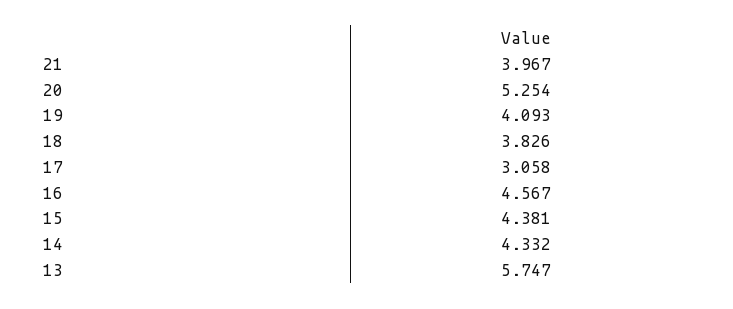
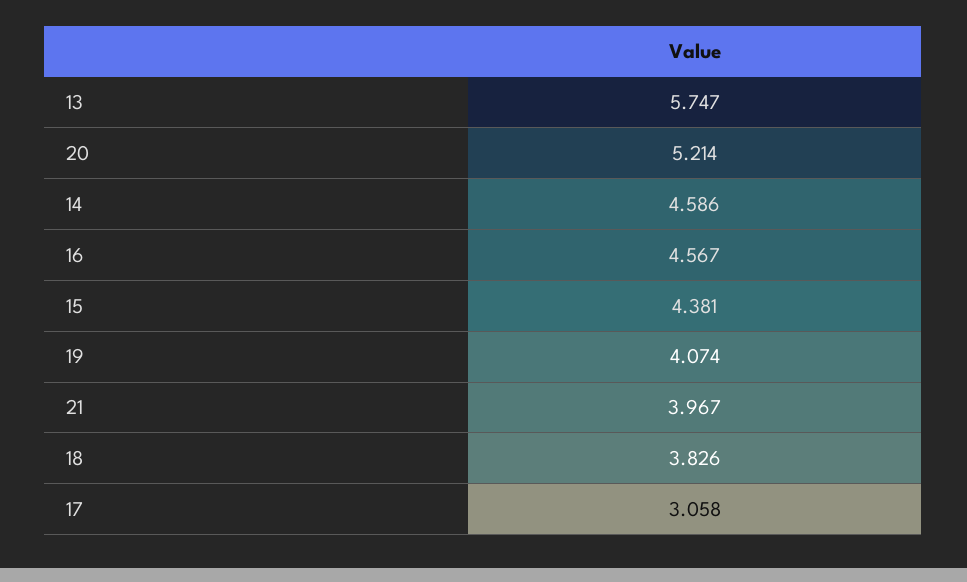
  {
    "21": 3.967,
-   "20": 5.254,
+   "20": 5.214,
-   "19": 4.093,
+   "19": 4.074,
    "18": 3.826,
    "17": 3.058,
    "16": 4.567,
    "15": 4.381,
-   "14": 4.332,
+   "14": 4.586,
    "13": 5.747
  }

